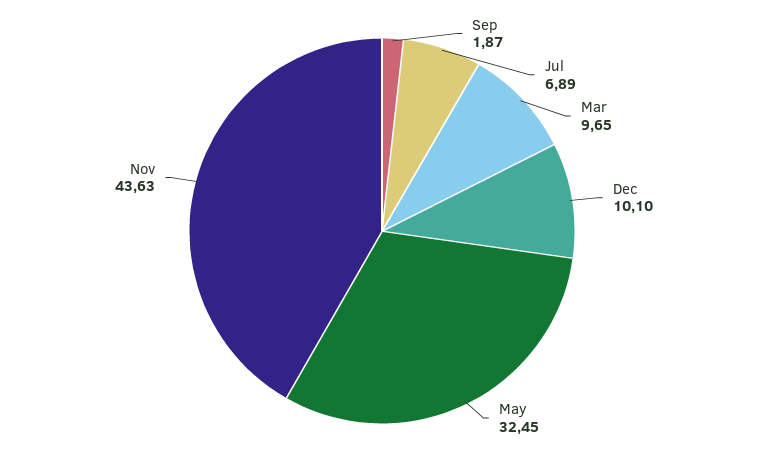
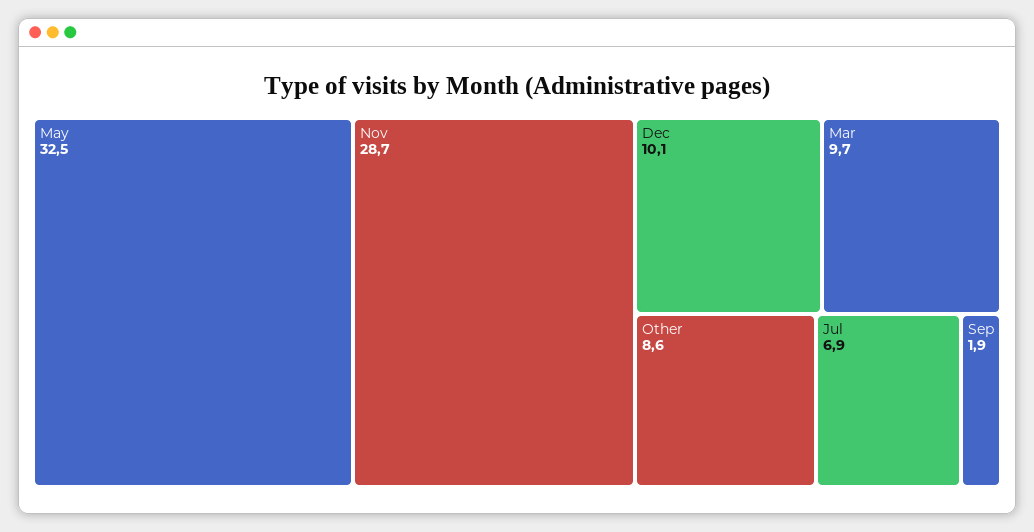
  {
    "Sep": 1.87,
    "Jul": 6.89,
    "Mar": 9.65,
    "Dec": 10.1,
    "May": 32.45,
-   "Nov": 43.63
+   "Nov": 28.7,
+   "Other": 8.6
  }

